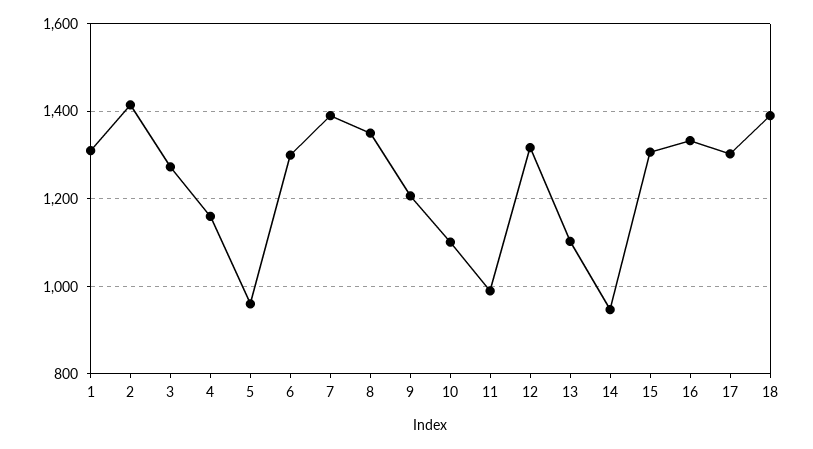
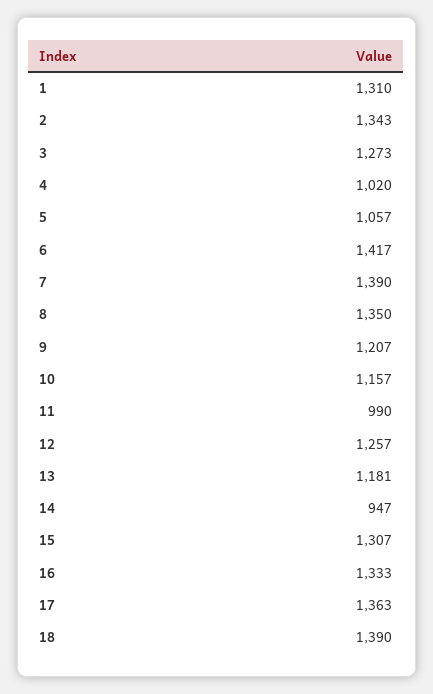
  {
    "1": 1310,
-   "2": 1420,
+   "2": 1343,
    "3": 1273,
-   "4": 1160,
+   "4": 1020,
-   "5": 960,
+   "5": 1057,
-   "6": 1300,
+   "6": 1417,
    "7": 1390,
    "8": 1350,
    "9": 1207,
-   "10": 1100,
+   "10": 1157,
    "11": 990,
-   "12": 1320,
+   "12": 1257,
-   "13": 1100,
+   "13": 1181,
    "14": 947,
    "15": 1307,
    "16": 1333,
-   "17": 1300,
+   "17": 1363,
    "18": 1390
  }

